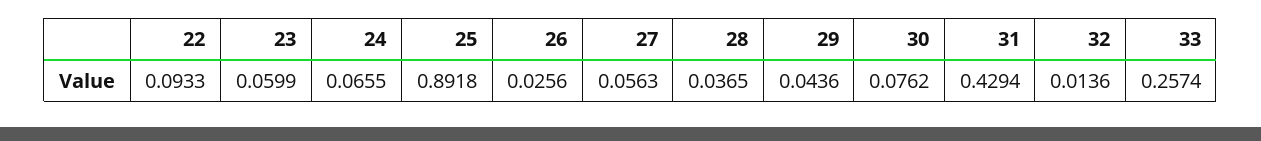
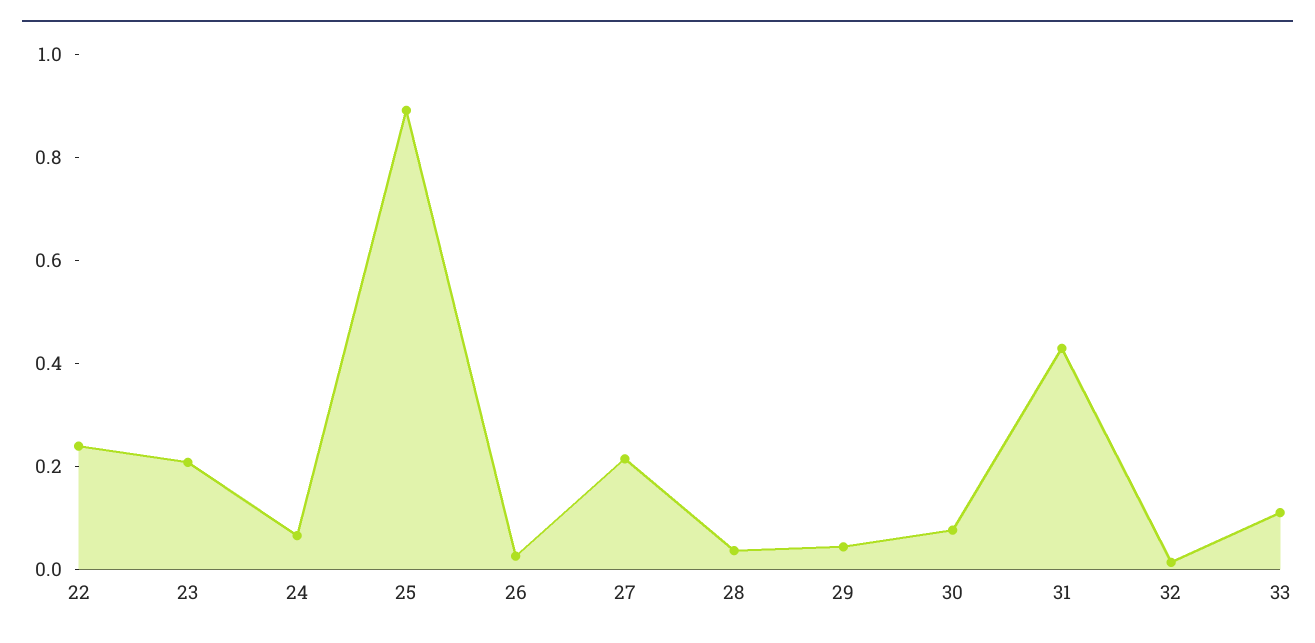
  {
-   "22": 0.0933,
+   "22": 0.25,
-   "23": 0.0599,
+   "23": 0.2,
    "24": 0.0655,
    "25": 0.8918,
    "26": 0.0256,
-   "27": 0.0563,
+   "27": 0.2,
    "28": 0.0365,
    "29": 0.0436,
    "30": 0.0762,
    "31": 0.4294,
    "32": 0.0136,
-   "33": 0.2574
+   "33": 0.1
  }

